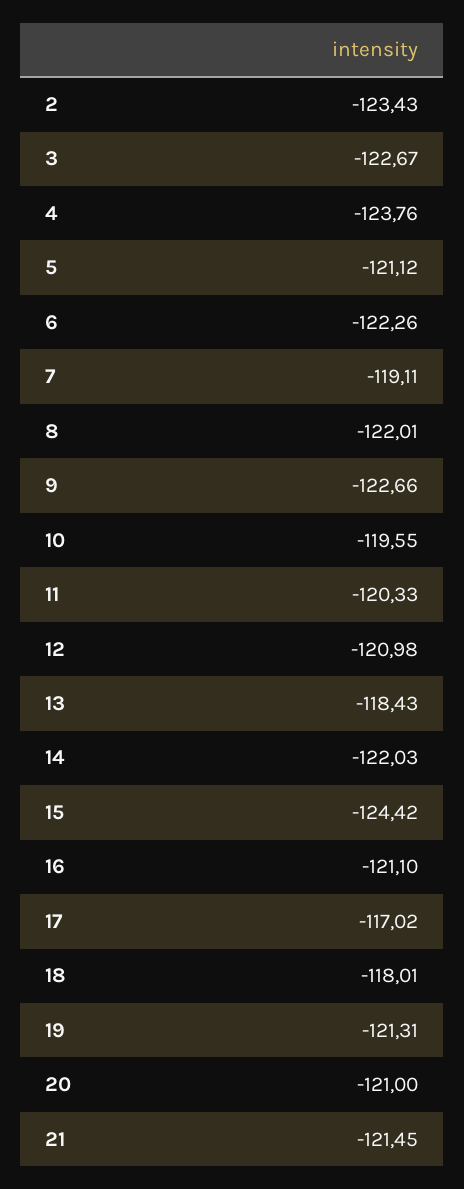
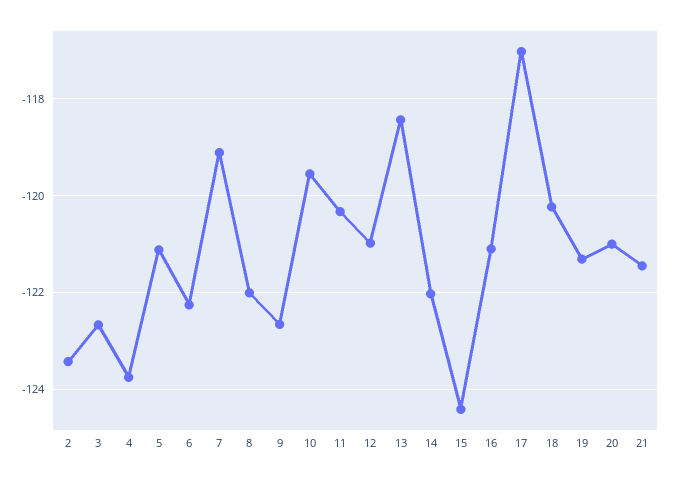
  {
    "2": -123.43,
    "3": -122.67,
    "4": -123.76,
    "5": -121.12,
    "6": -122.26,
    "7": -119.11,
    "8": -122.01,
    "9": -122.66,
    "10": -119.55,
    "11": -120.33,
    "12": -120.98,
    "13": -118.43,
    "14": -122.03,
    "15": -124.42,
    "16": -121.1,
    "17": -117.02,
-   "18": -118.01,
+   "18": -120.2,
    "19": -121.31,
    "20": -121,
    "21": -121.45
  }

